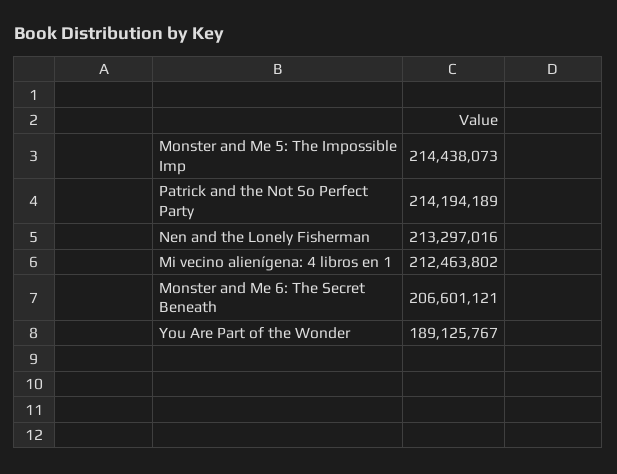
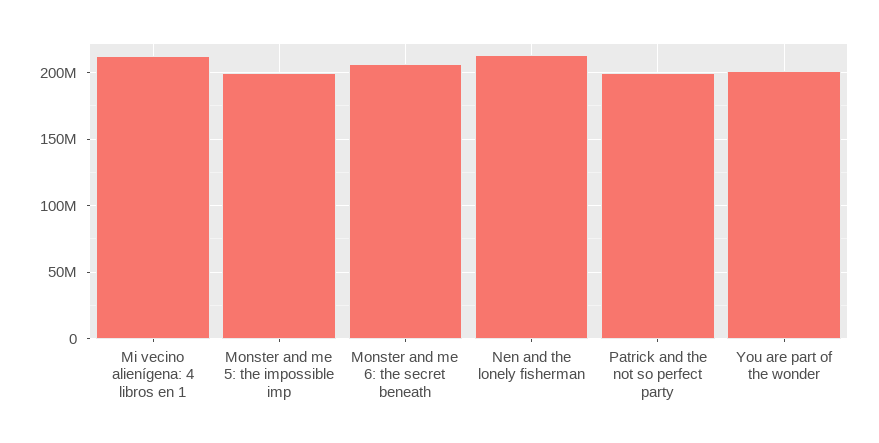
  {
-   "Monster and Me 5: The Impossible Imp": 214438073,
+   "Monster and Me 5: The Impossible Imp": 200000000,
-   "Patrick and the Not So Perfect Party": 214194189,
+   "Patrick and the Not So Perfect Party": 200000000,
    "Nen and the Lonely Fisherman": 213297016,
    "Mi vecino alienígena: 4 libros en 1": 212463802,
    "Monster and Me 6: The Secret Beneath": 206601121,
-   "You Are Part of the Wonder": 189125767
+   "You Are Part of the Wonder": 200000000
  }

